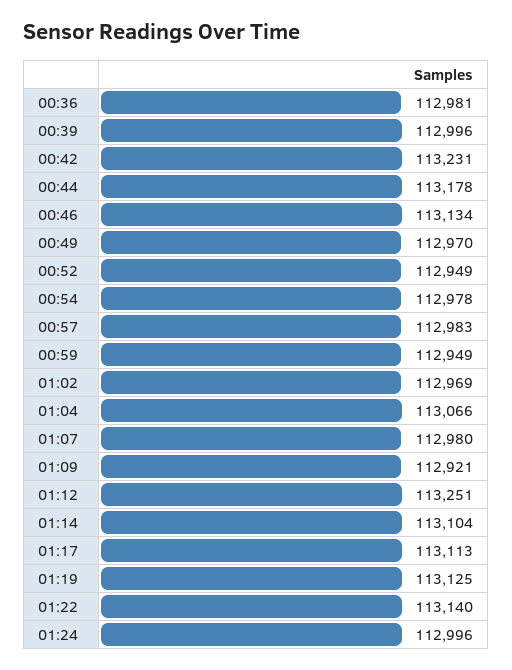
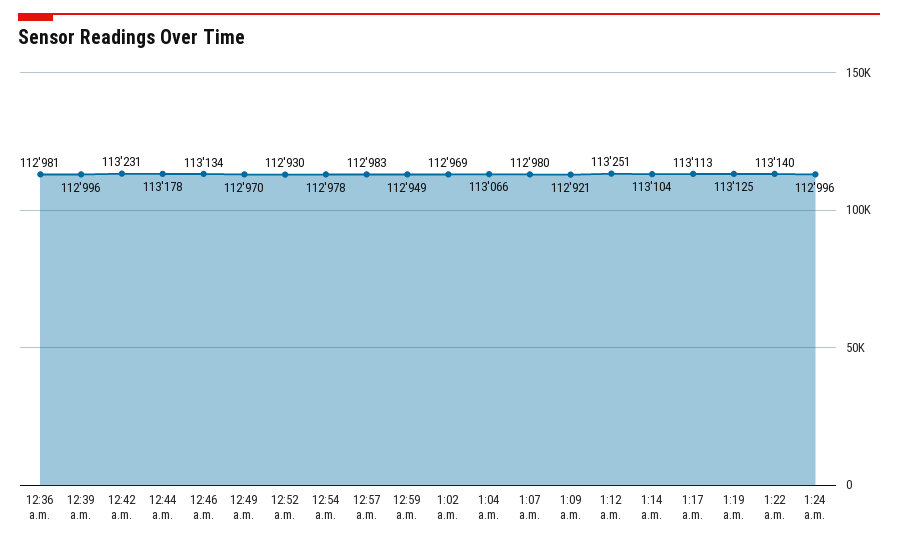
  {
    "00:36": 112981,
    "00:39": 112996,
    "00:42": 113231,
    "00:44": 113178,
    "00:46": 113134,
    "00:49": 112970,
-   "00:52": 112949,
+   "00:52": 112930,
    "00:54": 112978,
    "00:57": 112983,
    "00:59": 112949,
    "01:02": 112969,
    "01:04": 113066,
    "01:07": 112980,
    "01:09": 112921,
    "01:12": 113251,
    "01:14": 113104,
    "01:17": 113113,
    "01:19": 113125,
    "01:22": 113140,
    "01:24": 112996
  }

